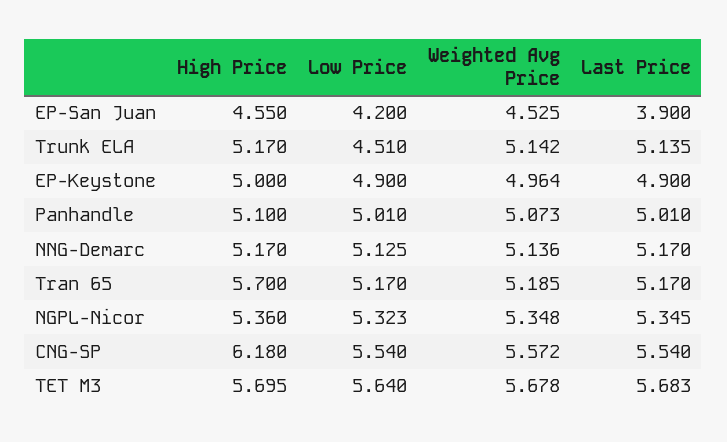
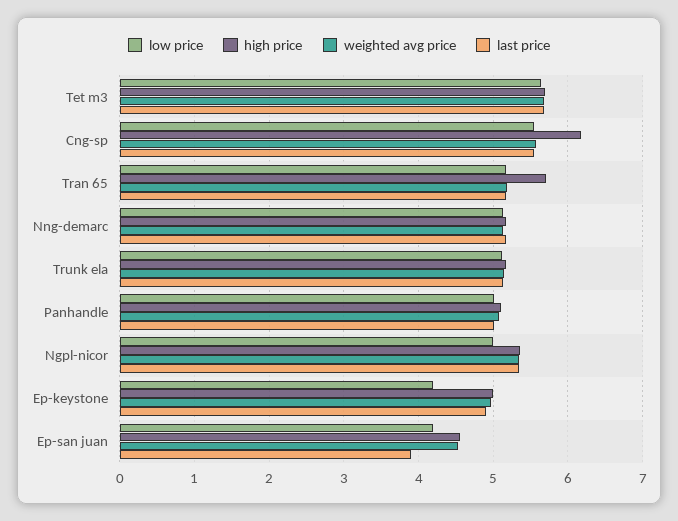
  {
    "High Price": {
      "EP-San Juan": 4.55,
      "Trunk ELA": 5.17,
      "EP-Keystone": 5,
      "Panhandle": 5.1,
      "NNG-Demarc": 5.17,
      "Tran 65": 5.7,
      "NGPL-Nicor": 5.36,
      "CNG-SP": 6.18,
      "TET M3": 5.695
    },
    "Low Price": {
      "EP-San Juan": 4.2,
-     "Trunk ELA": 4.51,
+     "Trunk ELA": 5.1,
-     "EP-Keystone": 4.9,
+     "EP-Keystone": 4.2,
      "Panhandle": 5.01,
      "NNG-Demarc": 5.125,
      "Tran 65": 5.17,
-     "NGPL-Nicor": 5.323,
+     "NGPL-Nicor": 5,
      "CNG-SP": 5.54,
      "TET M3": 5.64
    },
    "Weighted Avg Price": {
      "EP-San Juan": 4.525,
      "Trunk ELA": 5.142,
      "EP-Keystone": 4.964,
      "Panhandle": 5.073,
      "NNG-Demarc": 5.136,
      "Tran 65": 5.185,
      "NGPL-Nicor": 5.348,
      "CNG-SP": 5.572,
      "TET M3": 5.678
    },
    "Last Price": {
      "EP-San Juan": 3.9,
      "Trunk ELA": 5.135,
      "EP-Keystone": 4.9,
      "Panhandle": 5.01,
      "NNG-Demarc": 5.17,
      "Tran 65": 5.17,
      "NGPL-Nicor": 5.345,
      "CNG-SP": 5.54,
      "TET M3": 5.683
    }
  }

